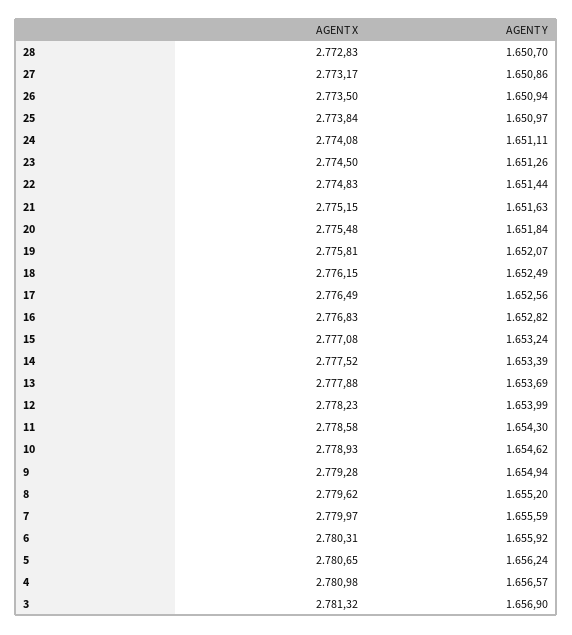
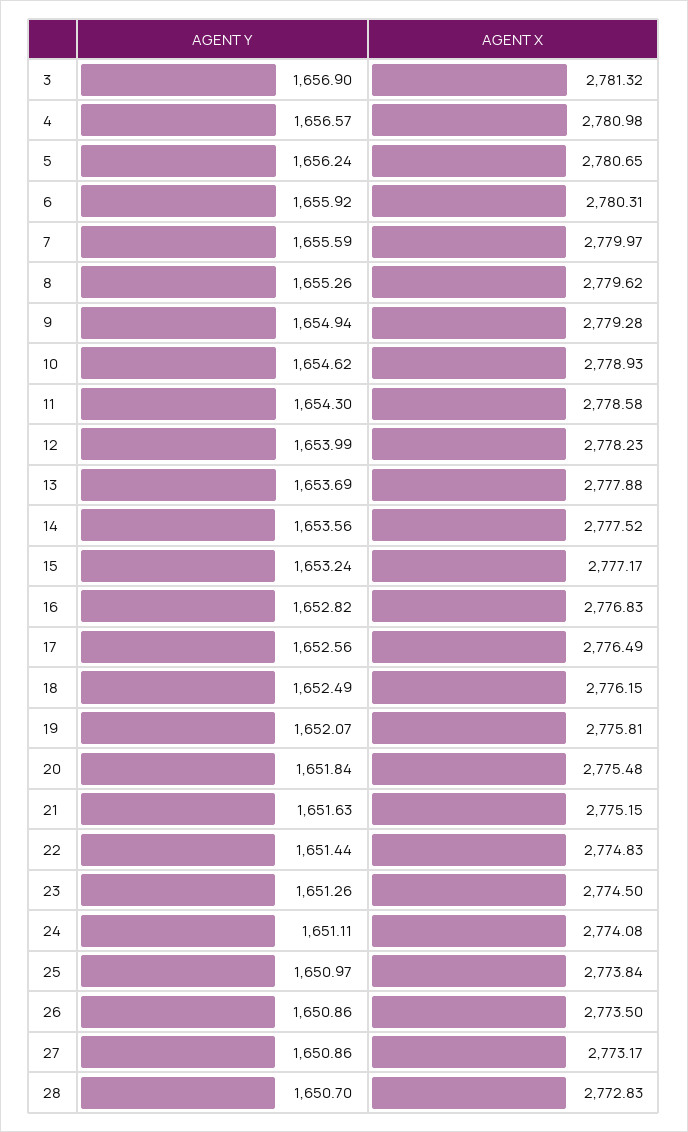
  {
    "AGENT X": {
      "28": 2772.83,
      "27": 2773.17,
      "26": 2773.5,
      "25": 2773.84,
      "24": 2774.08,
      "23": 2774.5,
      "22": 2774.83,
      "21": 2775.15,
      "20": 2775.48,
      "19": 2775.81,
      "18": 2776.15,
      "17": 2776.49,
      "16": 2776.83,
-     "15": 2777.08,
+     "15": 2777.17,
      "14": 2777.52,
      "13": 2777.88,
      "12": 2778.23,
      "11": 2778.58,
      "10": 2778.93,
      "9": 2779.28,
      "8": 2779.62,
      "7": 2779.97,
      "6": 2780.31,
      "5": 2780.65,
      "4": 2780.98,
      "3": 2781.32
    },
    "AGENT Y": {
      "28": 1650.7,
      "27": 1650.86,
-     "26": 1650.94,
+     "26": 1650.86,
      "25": 1650.97,
      "24": 1651.11,
      "23": 1651.26,
      "22": 1651.44,
      "21": 1651.63,
      "20": 1651.84,
      "19": 1652.07,
      "18": 1652.49,
      "17": 1652.56,
      "16": 1652.82,
      "15": 1653.24,
-     "14": 1653.39,
+     "14": 1653.56,
      "13": 1653.69,
      "12": 1653.99,
      "11": 1654.3,
      "10": 1654.62,
      "9": 1654.94,
-     "8": 1655.2,
+     "8": 1655.26,
      "7": 1655.59,
      "6": 1655.92,
      "5": 1656.24,
      "4": 1656.57,
      "3": 1656.9
    }
  }

